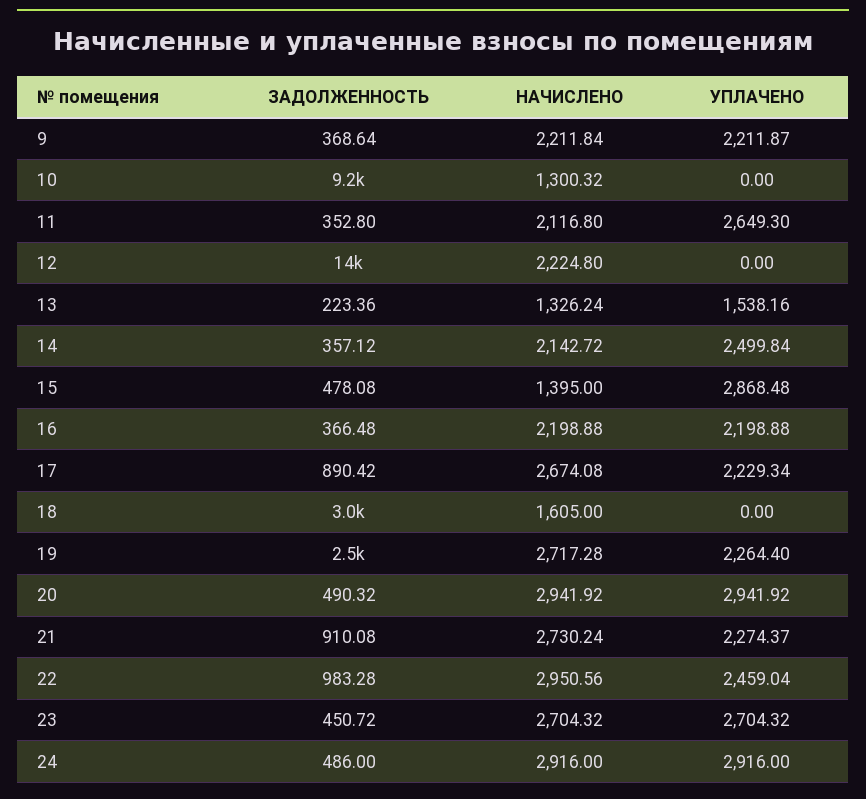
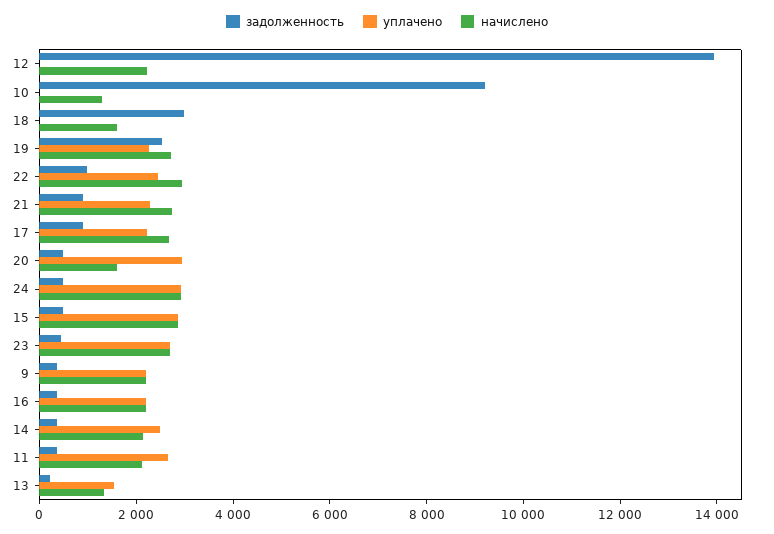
  {
    "ЗАДОЛЖЕННОСТЬ": {
      "9": 368.64,
      "10": 9200,
      "11": 352.8,
      "12": 14000,
      "13": 223.36,
      "14": 357.12,
      "15": 478.08,
      "16": 366.48,
      "17": 890.42,
      "18": 3000,
      "19": 2500,
      "20": 490.32,
      "21": 910.08,
      "22": 983.28,
      "23": 450.72,
      "24": 486
    },
    "НАЧИСЛЕНО": {
      "9": 2211.84,
      "10": 1300.32,
      "11": 2116.8,
      "12": 2224.8,
      "13": 1326.24,
      "14": 2142.72,
-     "15": 1395,
+     "15": 3000,
      "16": 2198.88,
      "17": 2674.08,
      "18": 1605,
      "19": 2717.28,
-     "20": 2941.92,
+     "20": 1500,
      "21": 2730.24,
      "22": 2950.56,
      "23": 2704.32,
      "24": 2916
    },
    "УПЛАЧЕНО": {
      "9": 2211.87,
      "10": 0,
      "11": 2649.3,
      "12": 0,
      "13": 1538.16,
      "14": 2499.84,
      "15": 2868.48,
      "16": 2198.88,
      "17": 2229.34,
      "18": 0,
      "19": 2264.4,
      "20": 2941.92,
      "21": 2274.37,
      "22": 2459.04,
      "23": 2704.32,
      "24": 2916
    }
  }

